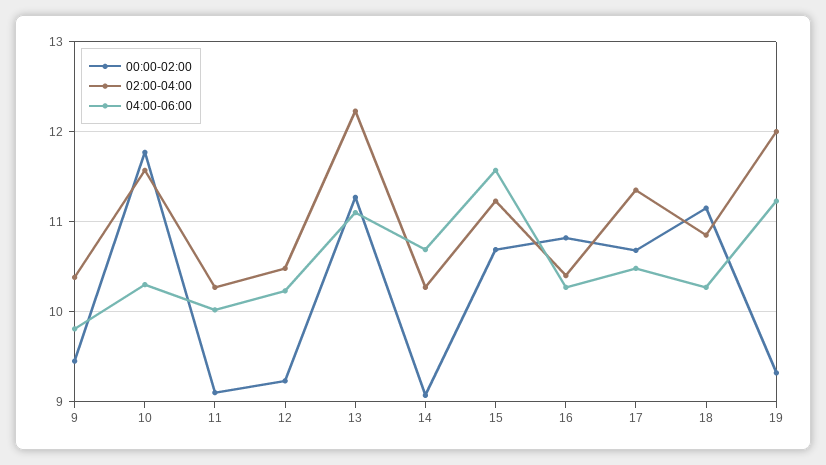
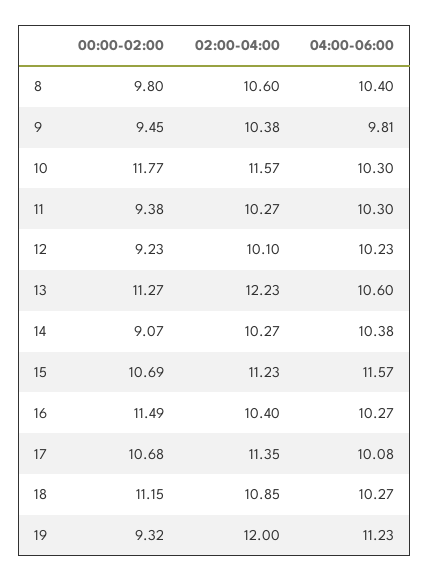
  {
    "00:00-02:00": {
      "9": 9.45,
      "10": 11.77,
-     "11": 9.1,
+     "11": 9.38,
      "12": 9.23,
      "13": 11.27,
      "14": 9.07,
      "15": 10.69,
-     "16": 10.8,
+     "16": 11.49,
      "17": 10.68,
      "18": 11.15,
-     "19": 9.32
+     "19": 9.32,
+     "8": 9.8
    },
    "02:00-04:00": {
      "9": 10.38,
      "10": 11.57,
      "11": 10.27,
-     "12": 10.5,
+     "12": 10.1,
      "13": 12.23,
      "14": 10.27,
      "15": 11.23,
      "16": 10.4,
      "17": 11.35,
      "18": 10.85,
-     "19": 12
+     "19": 12,
+     "8": 10.6
    },
    "04:00-06:00": {
      "9": 9.81,
      "10": 10.3,
-     "11": 10,
+     "11": 10.3,
      "12": 10.23,
-     "13": 11.1,
+     "13": 10.6,
-     "14": 10.7,
+     "14": 10.38,
      "15": 11.57,
      "16": 10.27,
-     "17": 10.5,
+     "17": 10.08,
      "18": 10.27,
-     "19": 11.23
+     "19": 11.23,
+     "8": 10.4
    }
  }

